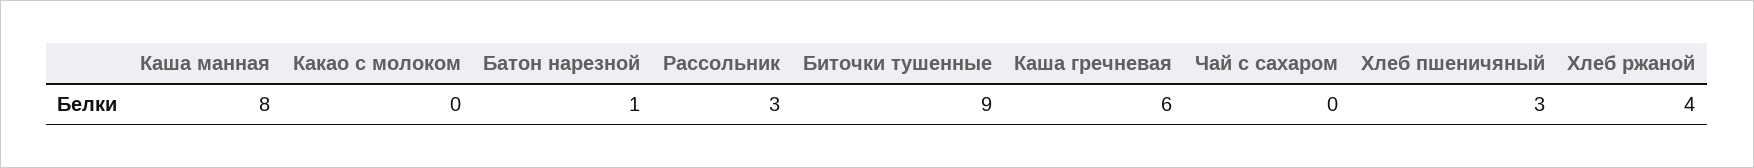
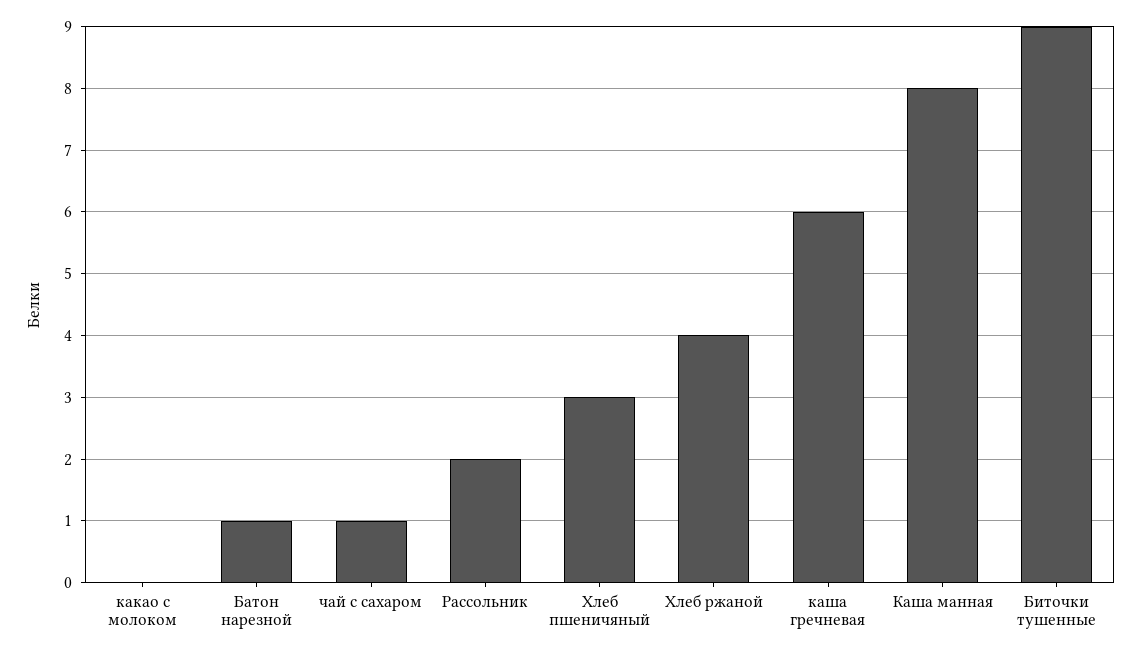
  {
    "Каша манная": 8,
    "Какао с молоком": 0,
    "Батон нарезной": 1,
-   "Рассольник": 3,
+   "Рассольник": 2,
    "Биточки тушенные": 9,
    "Каша гречневая": 6,
-   "Чай с сахаром": 0,
+   "Чай с сахаром": 1,
    "Хлеб пшеничяный": 3,
    "Хлеб ржаной": 4
  }

